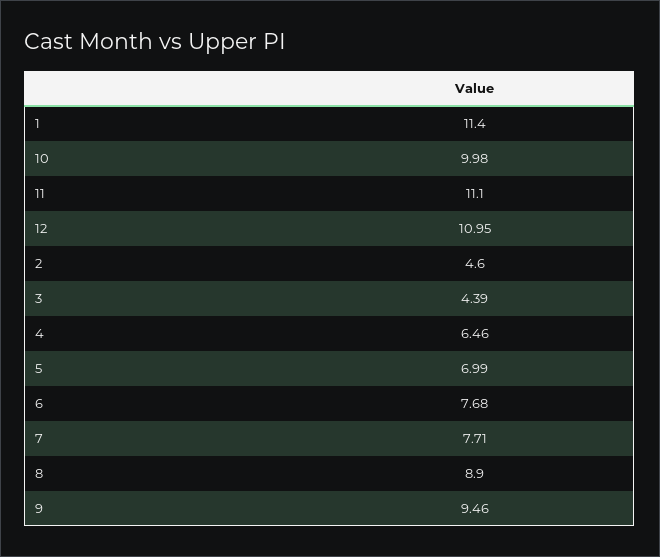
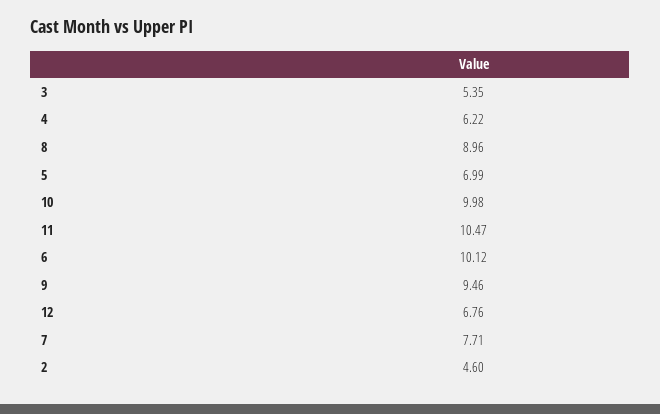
  {
-   "1": 11.4,
    "10": 9.98,
-   "11": 11.1,
+   "11": 10.47,
-   "12": 10.95,
+   "12": 6.76,
    "2": 4.6,
-   "3": 4.39,
+   "3": 5.35,
-   "4": 6.46,
+   "4": 6.22,
    "5": 6.99,
-   "6": 7.68,
+   "6": 10.12,
    "7": 7.71,
-   "8": 8.9,
+   "8": 8.96,
    "9": 9.46
  }

